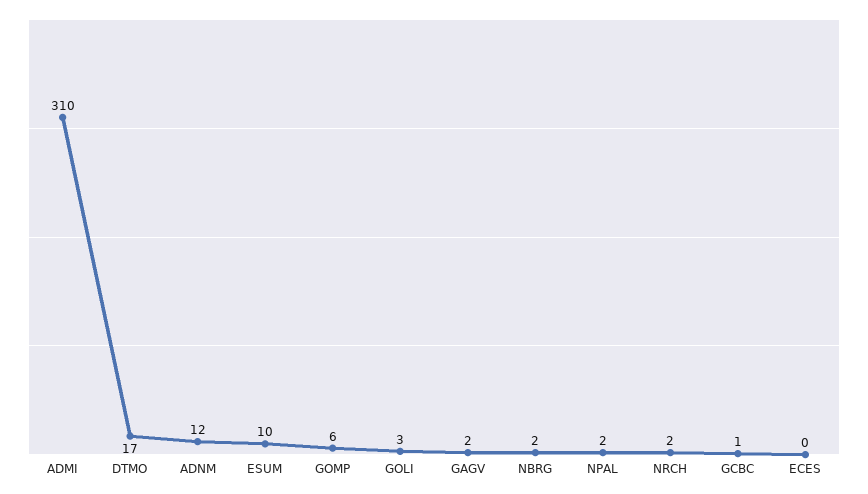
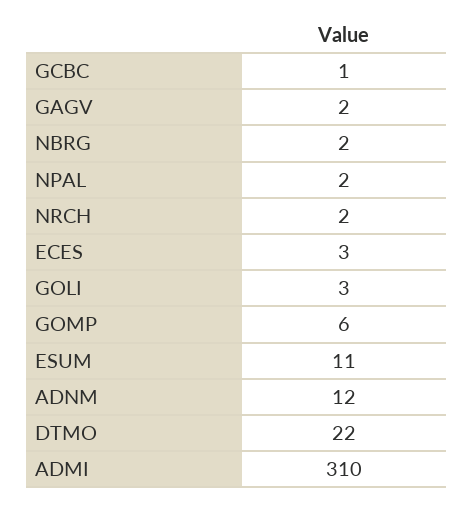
  {
    "ADMI": 310,
-   "DTMO": 17,
+   "DTMO": 22,
    "ADNM": 12,
-   "ESUM": 10,
+   "ESUM": 11,
    "GOMP": 6,
    "GOLI": 3,
    "GAGV": 2,
    "NBRG": 2,
    "NPAL": 2,
    "NRCH": 2,
    "GCBC": 1,
-   "ECES": 0
+   "ECES": 3
  }

